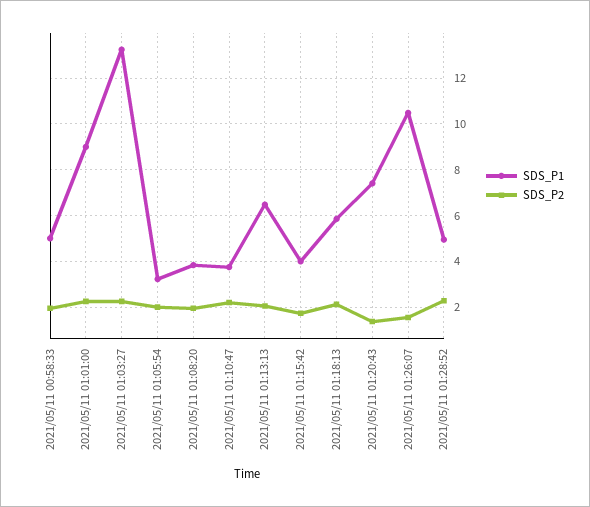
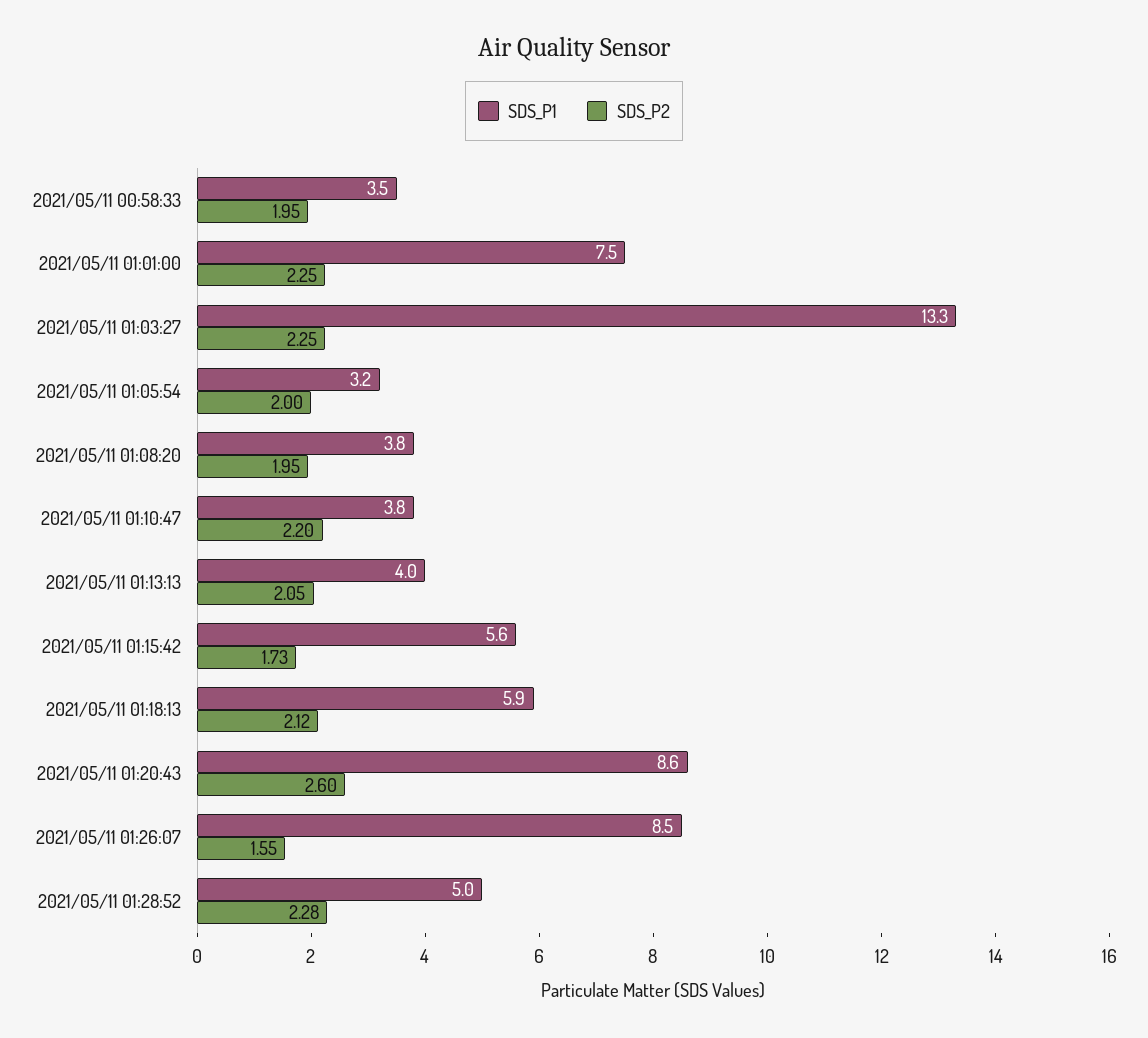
  {
    "SDS_P1": {
-     "2021/05/11 00:58:33": 5,
+     "2021/05/11 00:58:33": 3.5,
-     "2021/05/11 01:01:00": 9,
+     "2021/05/11 01:01:00": 7.5,
      "2021/05/11 01:03:27": 13.3,
      "2021/05/11 01:05:54": 3.2,
      "2021/05/11 01:08:20": 3.8,
      "2021/05/11 01:10:47": 3.8,
-     "2021/05/11 01:13:13": 6.5,
+     "2021/05/11 01:13:13": 4,
-     "2021/05/11 01:15:42": 4,
+     "2021/05/11 01:15:42": 5.6,
      "2021/05/11 01:18:13": 5.9,
-     "2021/05/11 01:20:43": 7.5,
+     "2021/05/11 01:20:43": 8.6,
-     "2021/05/11 01:26:07": 10.5,
+     "2021/05/11 01:26:07": 8.5,
      "2021/05/11 01:28:52": 5
    },
    "SDS_P2": {
      "2021/05/11 00:58:33": 1.95,
      "2021/05/11 01:01:00": 2.25,
      "2021/05/11 01:03:27": 2.25,
      "2021/05/11 01:05:54": 2,
      "2021/05/11 01:08:20": 1.95,
      "2021/05/11 01:10:47": 2.2,
      "2021/05/11 01:13:13": 2.05,
      "2021/05/11 01:15:42": 1.73,
      "2021/05/11 01:18:13": 2.12,
-     "2021/05/11 01:20:43": 1.5,
+     "2021/05/11 01:20:43": 2.6,
      "2021/05/11 01:26:07": 1.55,
      "2021/05/11 01:28:52": 2.28
    }
  }

